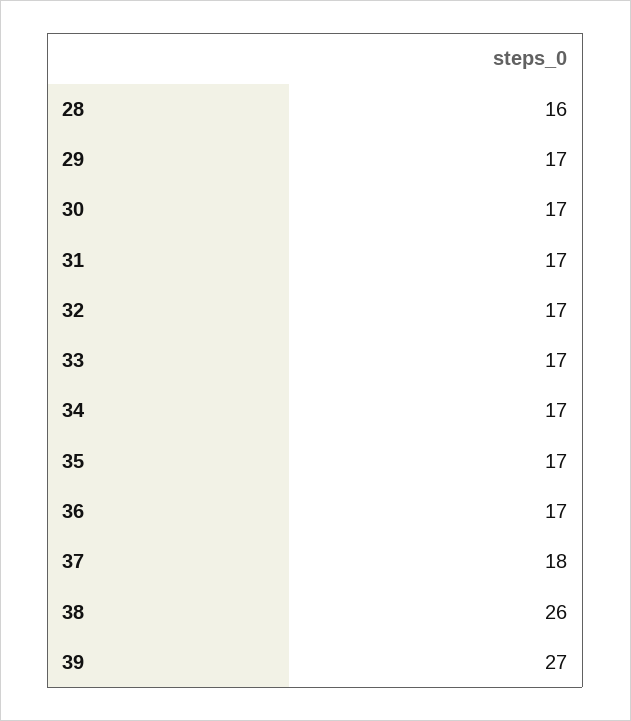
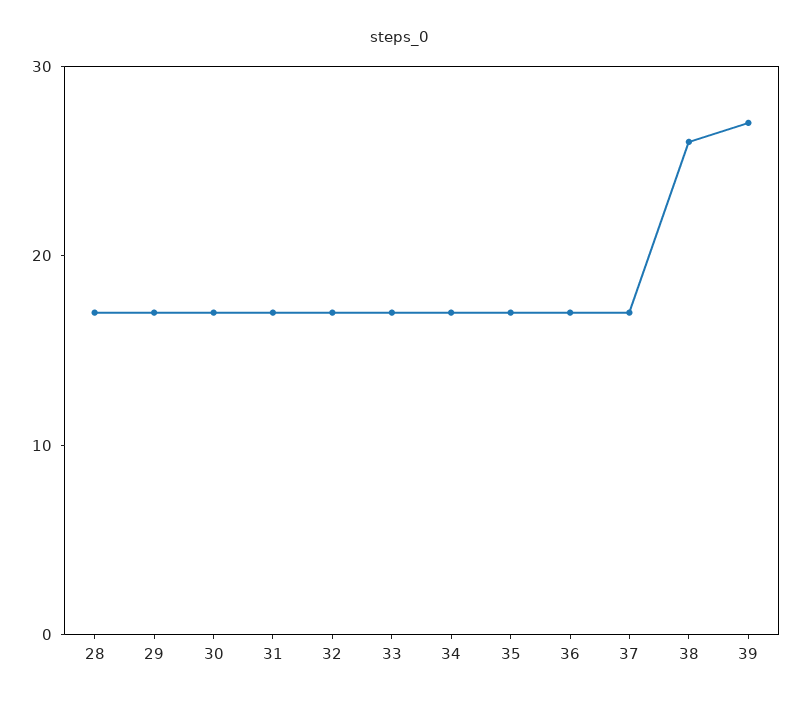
  {
-   "28": 16,
+   "28": 17,
    "29": 17,
    "30": 17,
    "31": 17,
    "32": 17,
    "33": 17,
    "34": 17,
    "35": 17,
    "36": 17,
-   "37": 18,
+   "37": 17,
    "38": 26,
    "39": 27
  }

